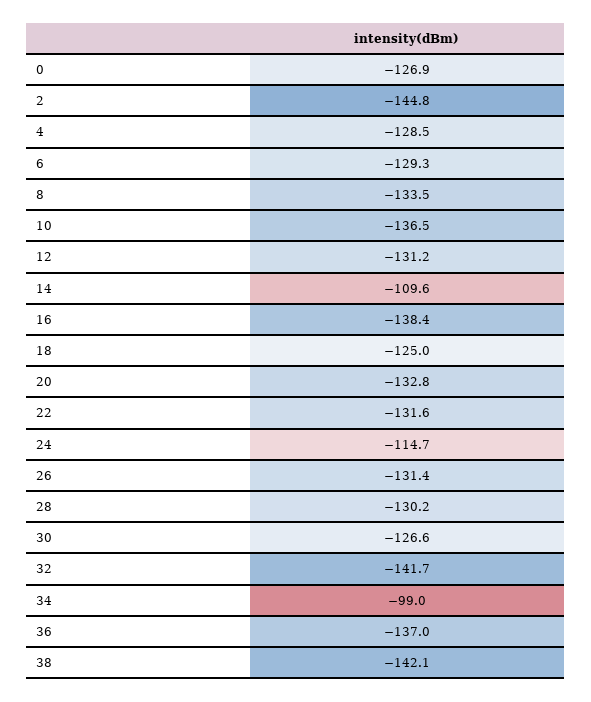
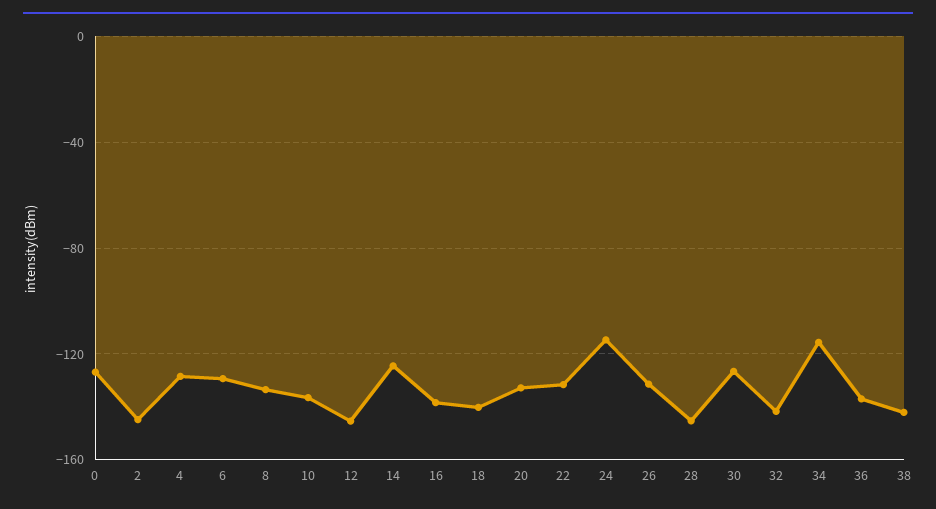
  {
    "0": -126.9,
    "2": -144.8,
    "4": -128.5,
    "6": -129.3,
    "8": -133.5,
    "10": -136.5,
-   "12": -131.2,
+   "12": -145,
-   "14": -109.6,
+   "14": -125,
    "16": -138.4,
-   "18": -125,
+   "18": -140,
    "20": -132.8,
    "22": -131.6,
    "24": -114.7,
    "26": -131.4,
-   "28": -130.2,
+   "28": -145,
    "30": -126.6,
    "32": -141.7,
-   "34": -99,
+   "34": -115,
    "36": -137,
    "38": -142.1
  }

